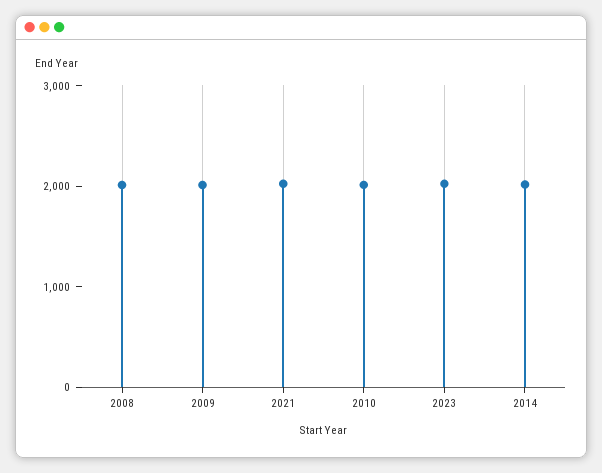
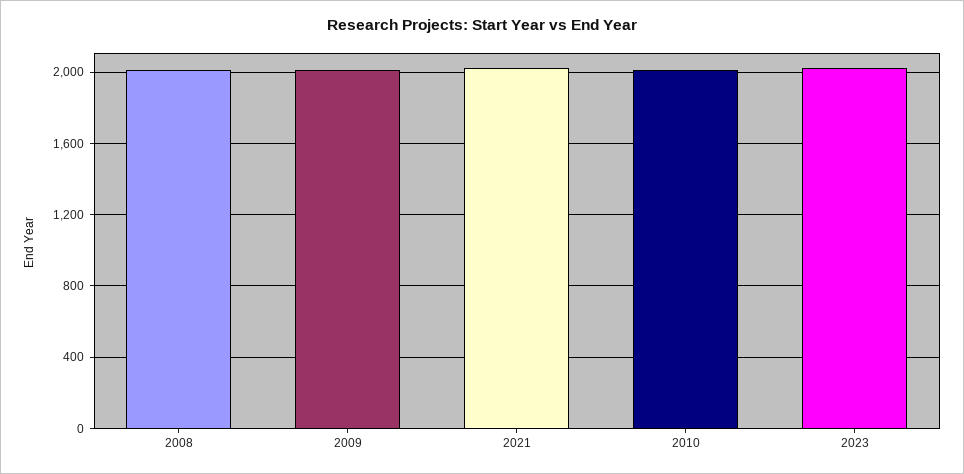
  {
    "2008": 2000,
    "2009": 2000,
    "2021": 2000,
    "2010": 2000,
-   "2023": 2000,
+   "2023": 2000
-   "2014": 2000
  }

